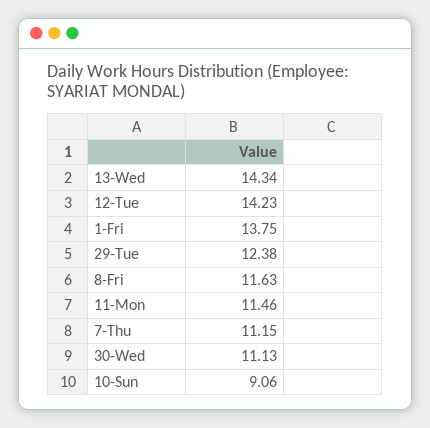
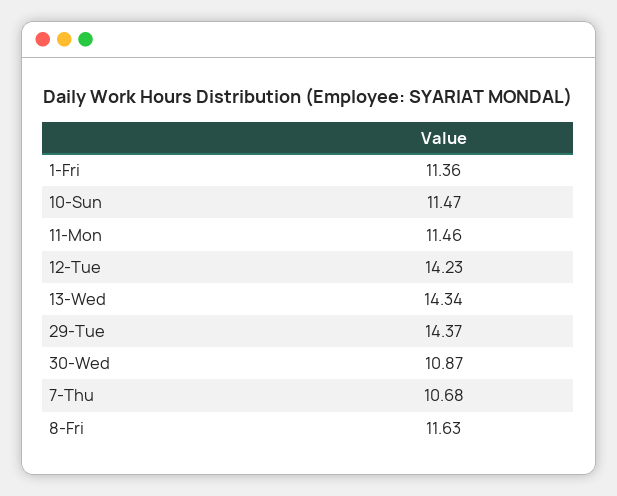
  {
    "13-Wed": 14.34,
    "12-Tue": 14.23,
-   "1-Fri": 13.75,
+   "1-Fri": 11.36,
-   "29-Tue": 12.38,
+   "29-Tue": 14.37,
    "8-Fri": 11.63,
    "11-Mon": 11.46,
-   "7-Thu": 11.15,
+   "7-Thu": 10.68,
-   "30-Wed": 11.13,
+   "30-Wed": 10.87,
-   "10-Sun": 9.06
+   "10-Sun": 11.47
  }

